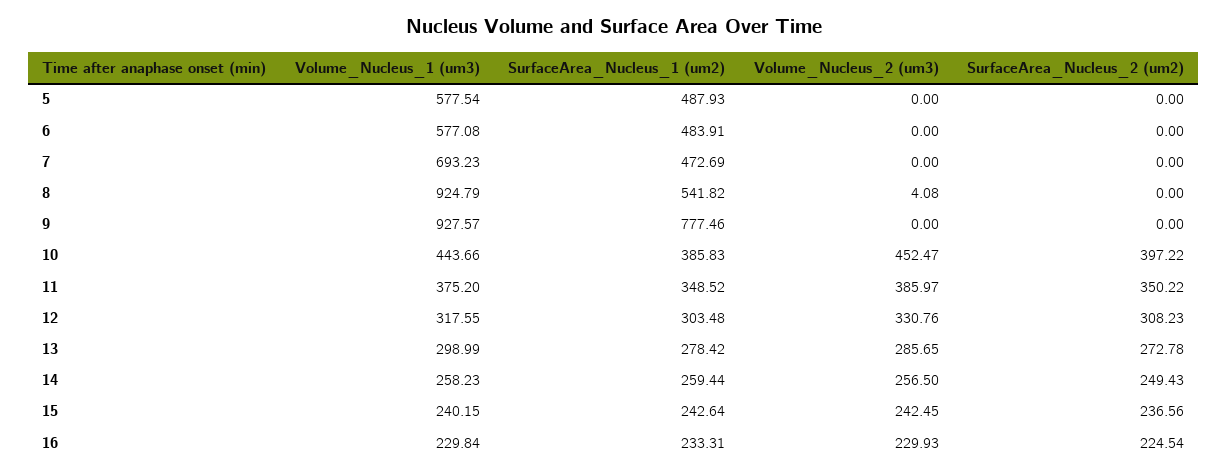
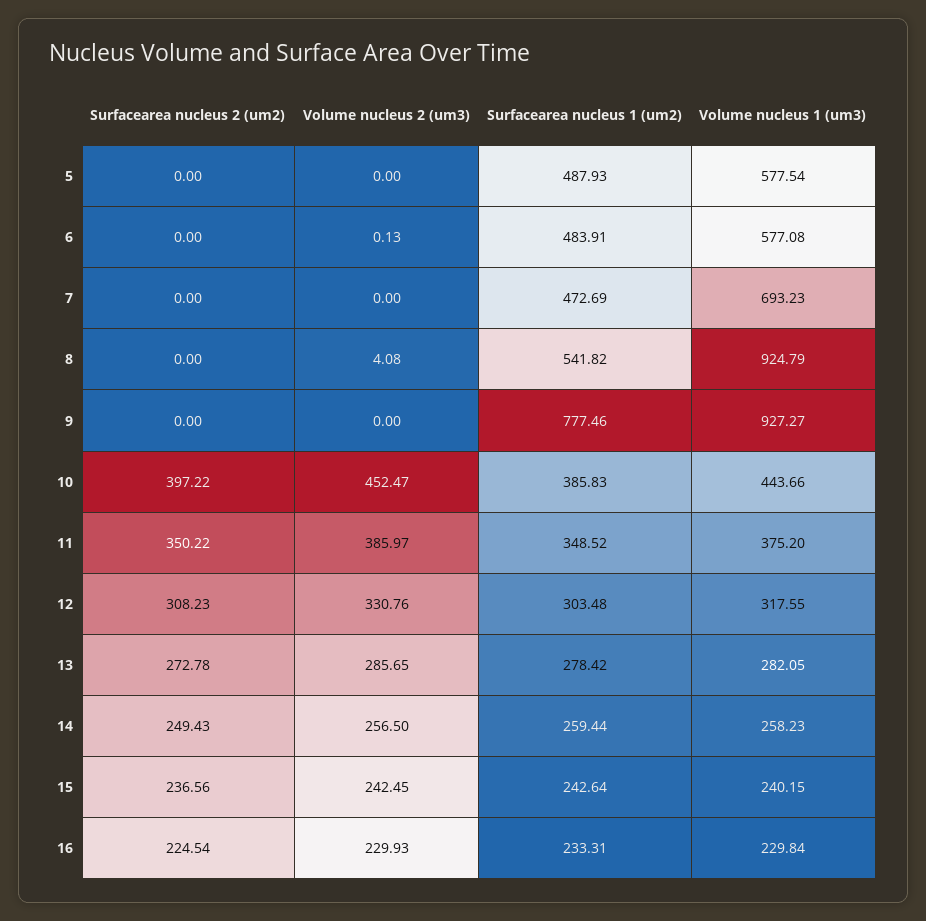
  {
    "Volume_Nucleus_1 (um3)": {
      "5": 577.54,
      "6": 577.08,
      "7": 693.23,
      "8": 924.79,
-     "9": 927.57,
+     "9": 927.27,
      "10": 443.66,
      "11": 375.2,
      "12": 317.55,
-     "13": 298.99,
+     "13": 282.05,
      "14": 258.23,
      "15": 240.15,
      "16": 229.84
    },
    "SurfaceArea_Nucleus_1 (um2)": {
      "5": 487.93,
      "6": 483.91,
      "7": 472.69,
      "8": 541.82,
      "9": 777.46,
      "10": 385.83,
      "11": 348.52,
      "12": 303.48,
      "13": 278.42,
      "14": 259.44,
      "15": 242.64,
      "16": 233.31
    },
    "Volume_Nucleus_2 (um3)": {
      "5": 0,
-     "6": 0,
+     "6": 0.13,
      "7": 0,
      "8": 4.08,
      "9": 0,
      "10": 452.47,
      "11": 385.97,
      "12": 330.76,
      "13": 285.65,
      "14": 256.5,
      "15": 242.45,
      "16": 229.93
    },
    "SurfaceArea_Nucleus_2 (um2)": {
      "5": 0,
      "6": 0,
      "7": 0,
      "8": 0,
      "9": 0,
      "10": 397.22,
      "11": 350.22,
      "12": 308.23,
      "13": 272.78,
      "14": 249.43,
      "15": 236.56,
      "16": 224.54
    }
  }

